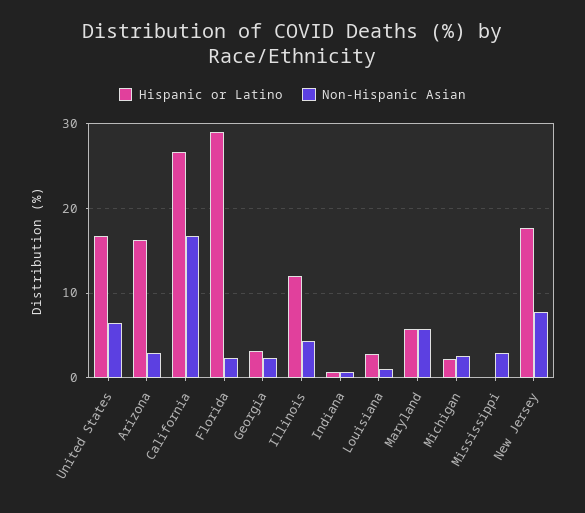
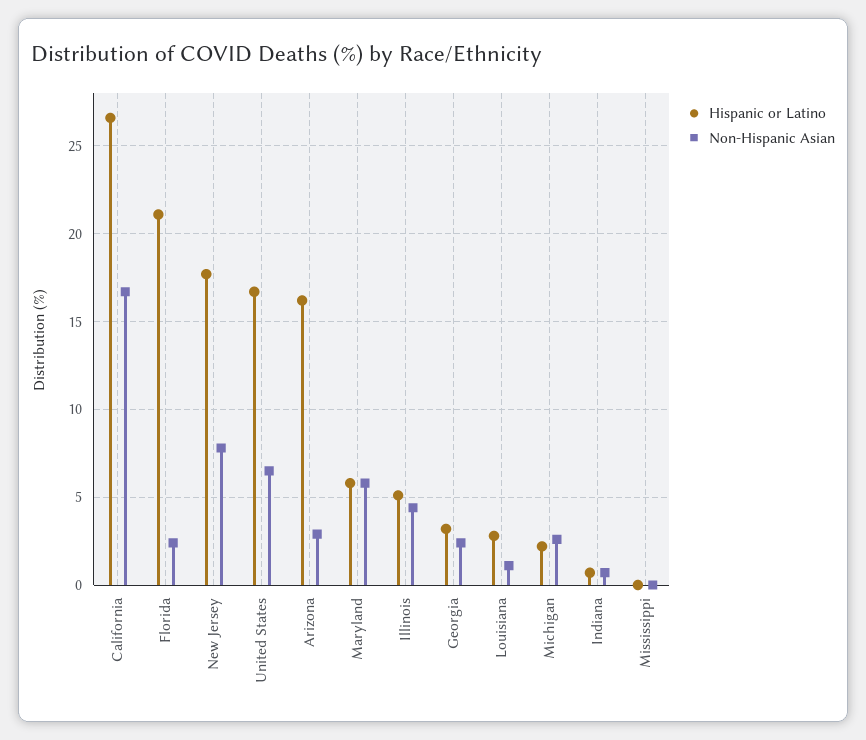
  {
    "Hispanic or Latino": {
      "United States": 16.5,
      "Arizona": 16,
      "California": 26.5,
-     "Florida": 29,
+     "Florida": 21,
      "Georgia": 3,
-     "Illinois": 12,
+     "Illinois": 5,
      "Indiana": 0.5,
      "Louisiana": 3,
      "Maryland": 6,
      "Michigan": 2,
      "Mississippi": 0,
      "New Jersey": 17.5
    },
    "Non-Hispanic Asian": {
      "United States": 6.5,
      "Arizona": 3,
      "California": 16.5,
      "Florida": 2.5,
      "Georgia": 2.5,
      "Illinois": 4.5,
      "Indiana": 0.5,
      "Louisiana": 1,
      "Maryland": 6,
      "Michigan": 2.5,
-     "Mississippi": 3,
+     "Mississippi": 0,
      "New Jersey": 8
    }
  }

